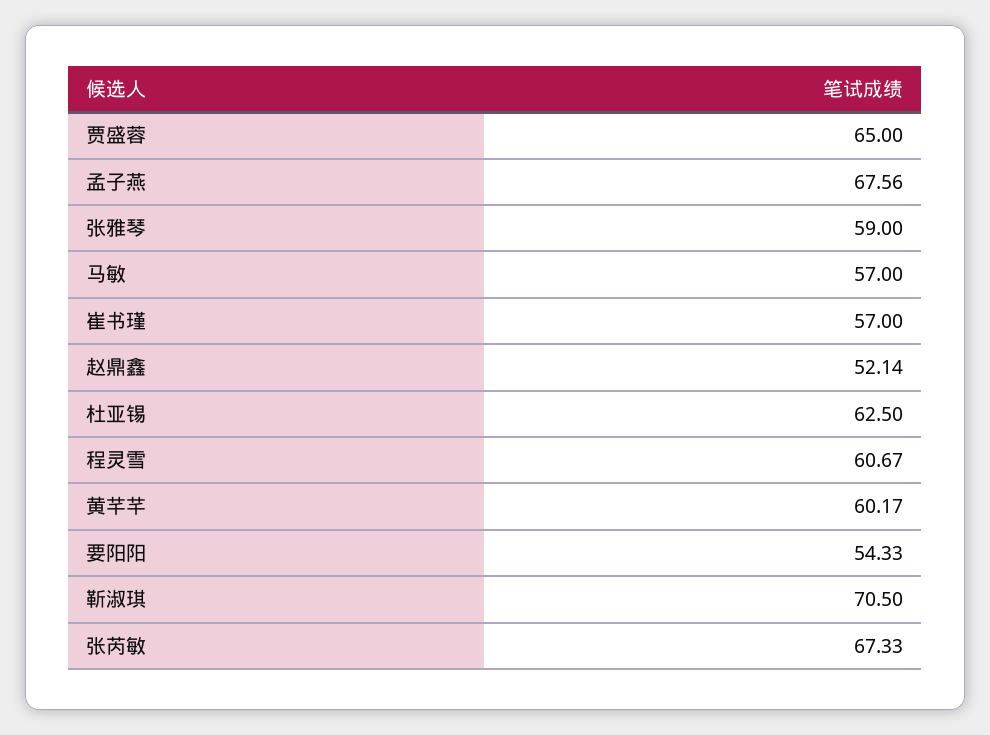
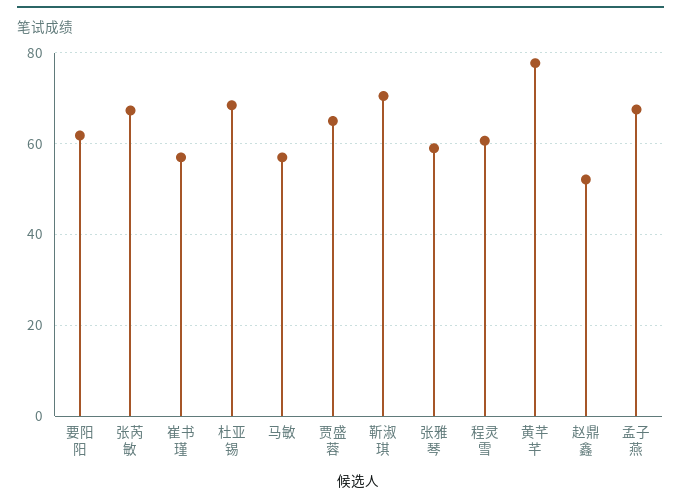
  {
    "贾盛蓉": 65,
    "孟子燕": 67.56,
    "张雅琴": 59,
    "马敏": 57,
    "崔书瑾": 57,
    "赵鼎鑫": 52.14,
-   "杜亚锡": 62.5,
+   "杜亚锡": 68,
    "程灵雪": 60.67,
-   "黄芊芊": 60.17,
+   "黄芊芊": 78,
-   "要阳阳": 54.33,
+   "要阳阳": 62,
    "靳淑琪": 70.5,
    "张芮敏": 67.33
  }

